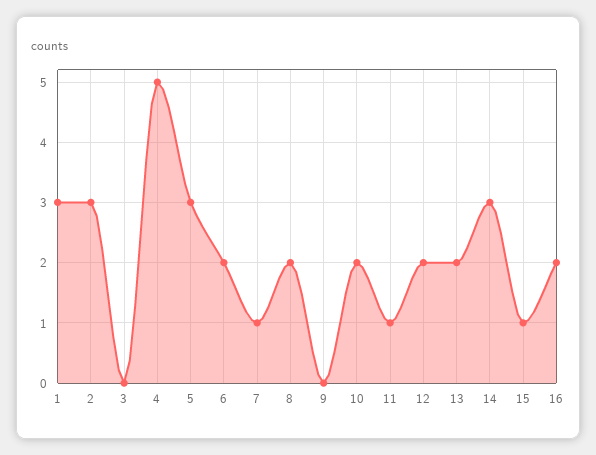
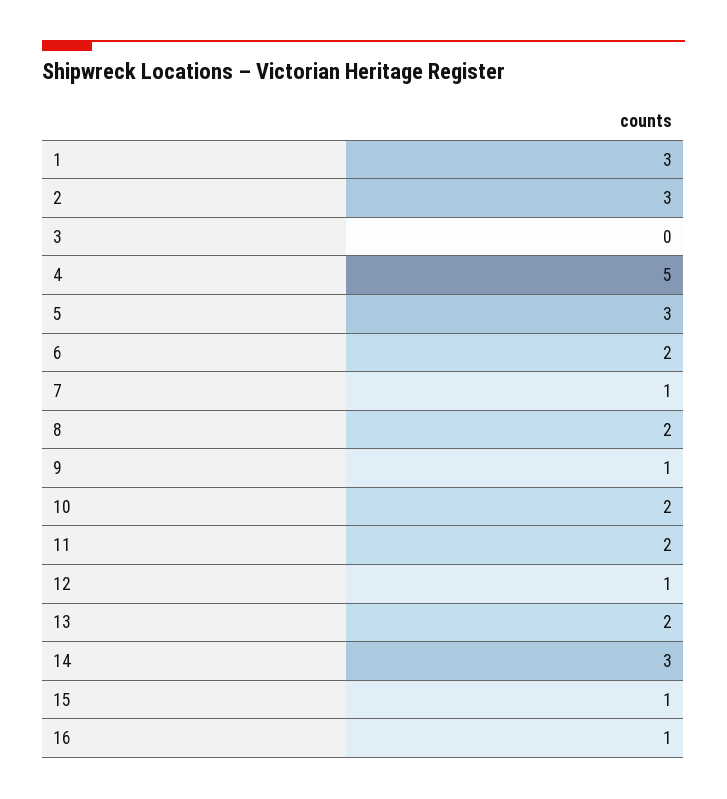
  {
    "1": 3,
    "2": 3,
    "3": 0,
    "4": 5,
    "5": 3,
    "6": 2,
    "7": 1,
    "8": 2,
-   "9": 0,
+   "9": 1,
    "10": 2,
-   "11": 1,
+   "11": 2,
-   "12": 2,
+   "12": 1,
    "13": 2,
    "14": 3,
    "15": 1,
-   "16": 2
+   "16": 1
  }

